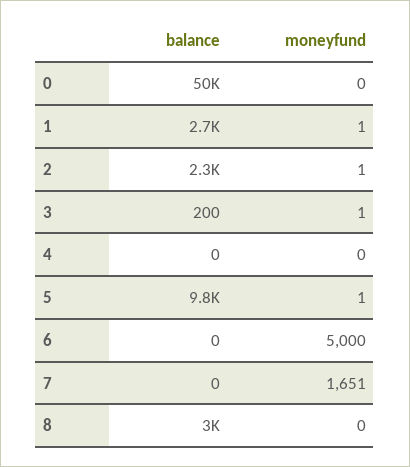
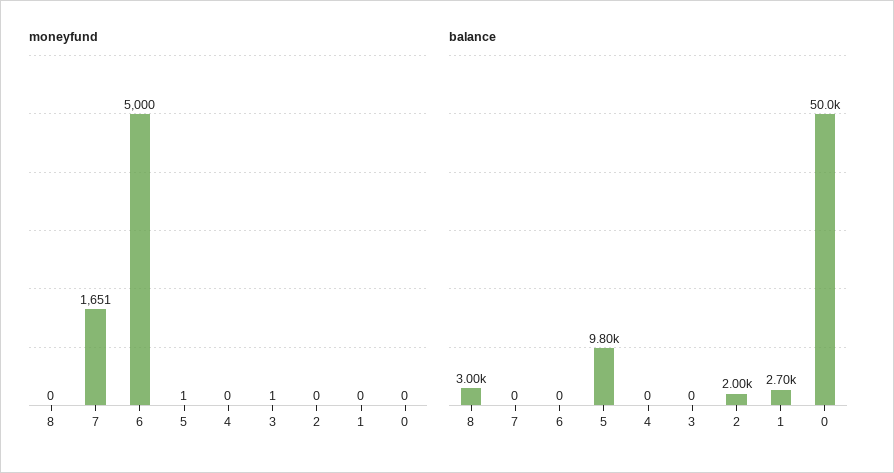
  {
    "balance": {
      "0": 50000,
      "1": 2700,
-     "2": 2300,
+     "2": 2000,
-     "3": 200,
+     "3": 0,
      "4": 0,
      "5": 9800,
      "6": 0,
      "7": 0,
      "8": 3000
    },
    "moneyfund": {
      "0": 0,
-     "1": 1,
+     "1": 0,
-     "2": 1,
+     "2": 0,
      "3": 1,
      "4": 0,
      "5": 1,
      "6": 5000,
      "7": 1651,
      "8": 0
    }
  }

